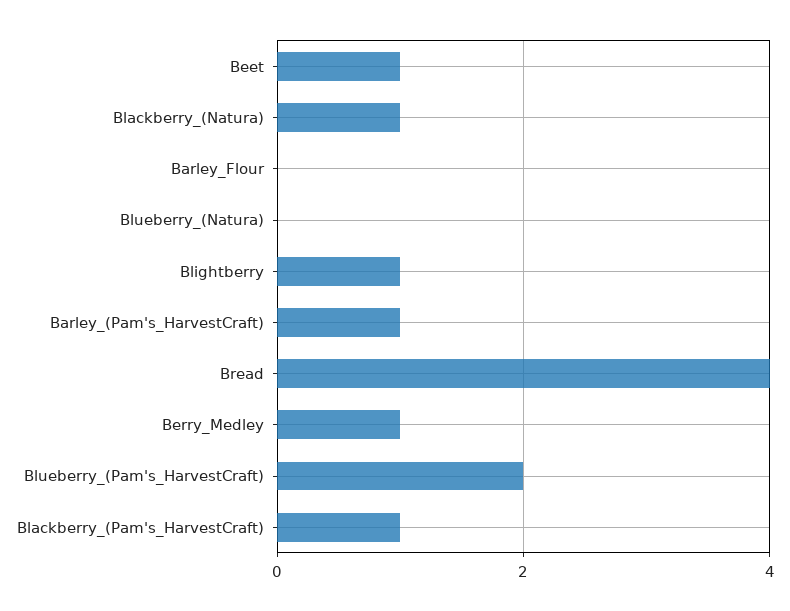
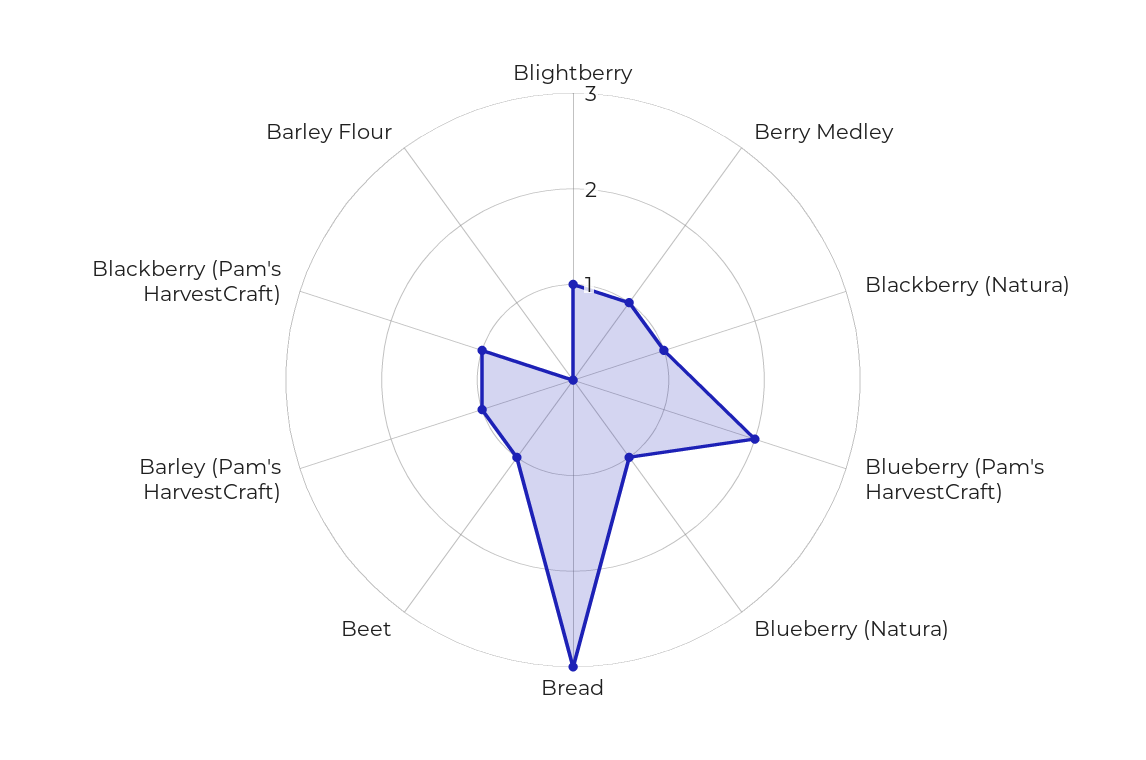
  {
    "Beet": 1,
    "Blackberry_(Natura)": 1,
    "Barley_Flour": 0,
-   "Blueberry_(Natura)": 0,
+   "Blueberry_(Natura)": 1,
    "Blightberry": 1,
    "Barley_(Pam's_HarvestCraft)": 1,
-   "Bread": 4,
+   "Bread": 3,
    "Berry_Medley": 1,
    "Blueberry_(Pam's_HarvestCraft)": 2,
    "Blackberry_(Pam's_HarvestCraft)": 1
  }

